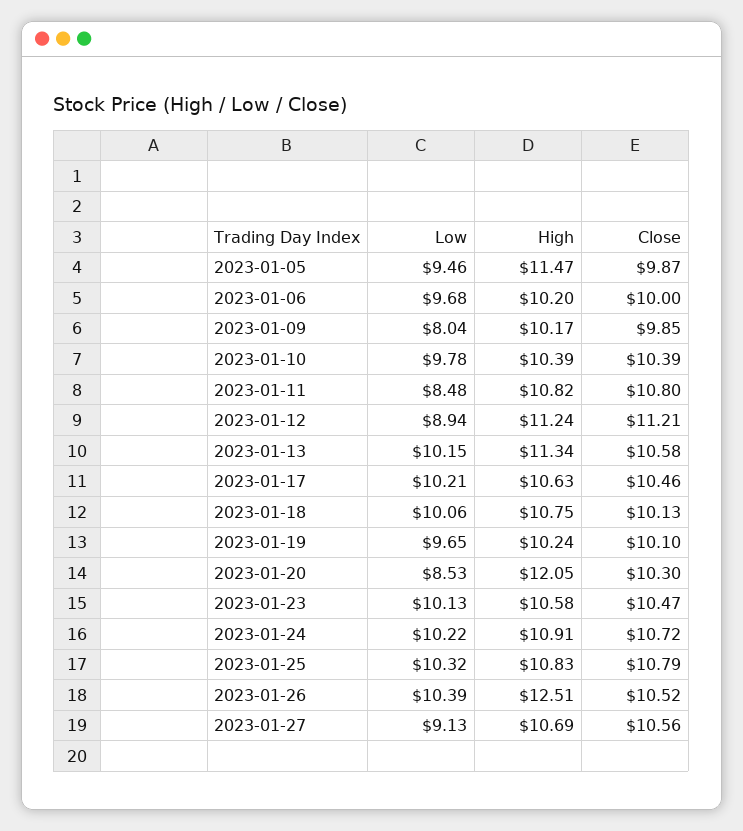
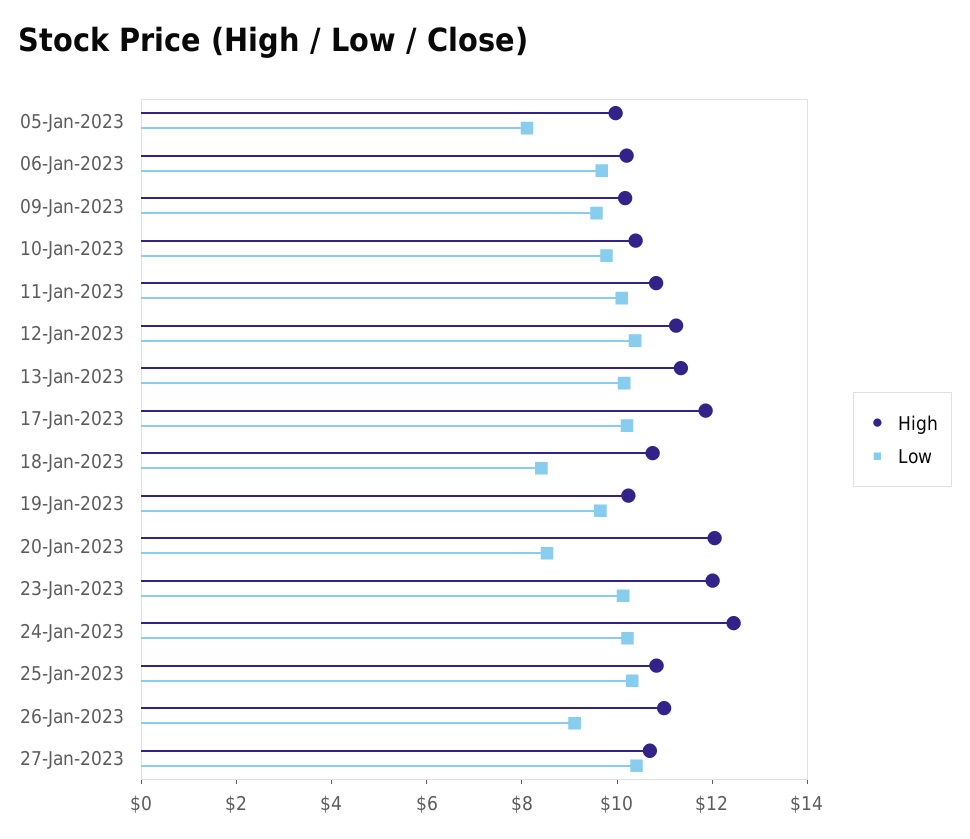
  {
    "Low": {
-     "2023-01-05": 9.46,
+     "2023-01-05": 8,
      "2023-01-06": 9.68,
-     "2023-01-09": 8.04,
+     "2023-01-09": 9.5,
      "2023-01-10": 9.78,
-     "2023-01-11": 8.48,
+     "2023-01-11": 10,
-     "2023-01-12": 8.94,
+     "2023-01-12": 10.5,
      "2023-01-13": 10.15,
      "2023-01-17": 10.21,
-     "2023-01-18": 10.06,
+     "2023-01-18": 8.5,
      "2023-01-19": 9.65,
      "2023-01-20": 8.53,
      "2023-01-23": 10.13,
      "2023-01-24": 10.22,
      "2023-01-25": 10.32,
-     "2023-01-26": 10.39,
+     "2023-01-26": 9,
-     "2023-01-27": 9.13
+     "2023-01-27": 10.5
    },
    "High": {
-     "2023-01-05": 11.47,
+     "2023-01-05": 10,
      "2023-01-06": 10.2,
      "2023-01-09": 10.17,
      "2023-01-10": 10.39,
      "2023-01-11": 10.82,
      "2023-01-12": 11.24,
      "2023-01-13": 11.34,
-     "2023-01-17": 10.63,
+     "2023-01-17": 12,
      "2023-01-18": 10.75,
      "2023-01-19": 10.24,
      "2023-01-20": 12.05,
-     "2023-01-23": 10.58,
+     "2023-01-23": 12,
-     "2023-01-24": 10.91,
+     "2023-01-24": 12.5,
      "2023-01-25": 10.83,
-     "2023-01-26": 12.51,
+     "2023-01-26": 11,
      "2023-01-27": 10.69
-   },
+   }
-   "Close": {
-     "2023-01-05": 9.87,
-     "2023-01-06": 10,
-     "2023-01-09": 9.85,
-     "2023-01-10": 10.39,
-     "2023-01-11": 10.8,
-     "2023-01-12": 11.21,
-     "2023-01-13": 10.58,
-     "2023-01-17": 10.46,
-     "2023-01-18": 10.13,
-     "2023-01-19": 10.1,
-     "2023-01-20": 10.3,
-     "2023-01-23": 10.47,
-     "2023-01-24": 10.72,
-     "2023-01-25": 10.79,
-     "2023-01-26": 10.52,
-     "2023-01-27": 10.56
-   }
  }

